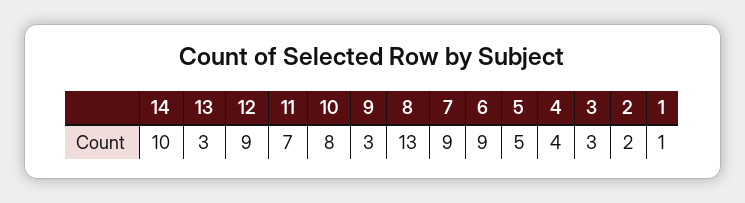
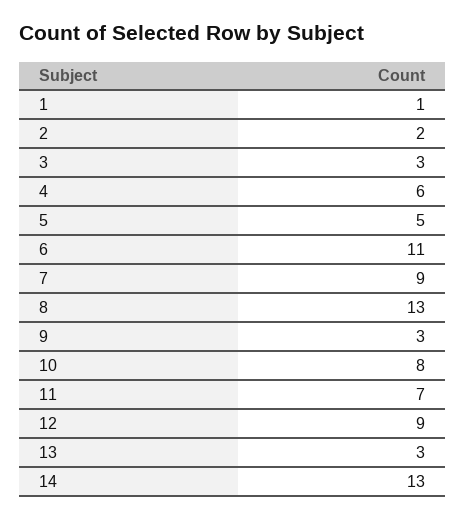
  {
-   "14": 10,
+   "14": 13,
    "13": 3,
    "12": 9,
    "11": 7,
    "10": 8,
    "9": 3,
    "8": 13,
    "7": 9,
-   "6": 9,
+   "6": 11,
    "5": 5,
-   "4": 4,
+   "4": 6,
    "3": 3,
    "2": 2,
    "1": 1
  }

